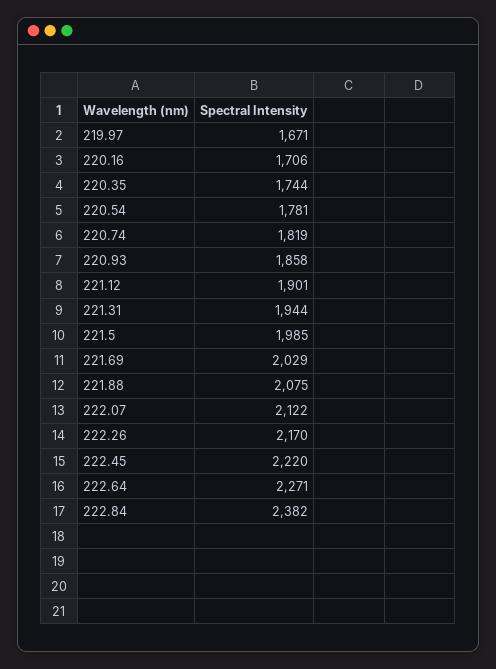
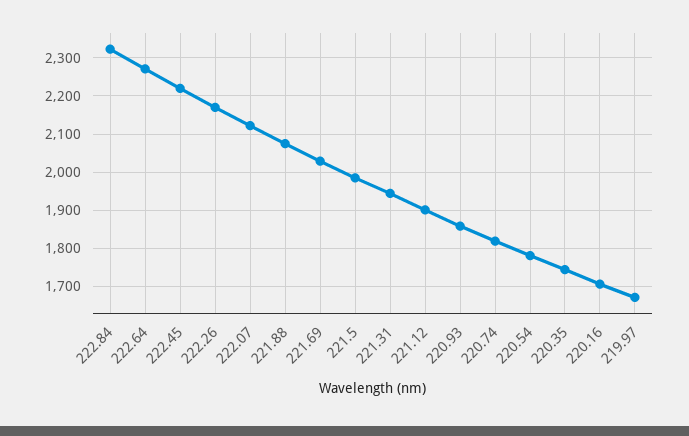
  {
    "219.97": 1671,
    "220.16": 1706,
    "220.35": 1744,
    "220.54": 1781,
    "220.74": 1819,
    "220.93": 1858,
    "221.12": 1901,
    "221.31": 1944,
    "221.5": 1985,
    "221.69": 2029,
    "221.88": 2075,
    "222.07": 2122,
    "222.26": 2170,
    "222.45": 2220,
    "222.64": 2271,
-   "222.84": 2382
+   "222.84": 2320
  }

